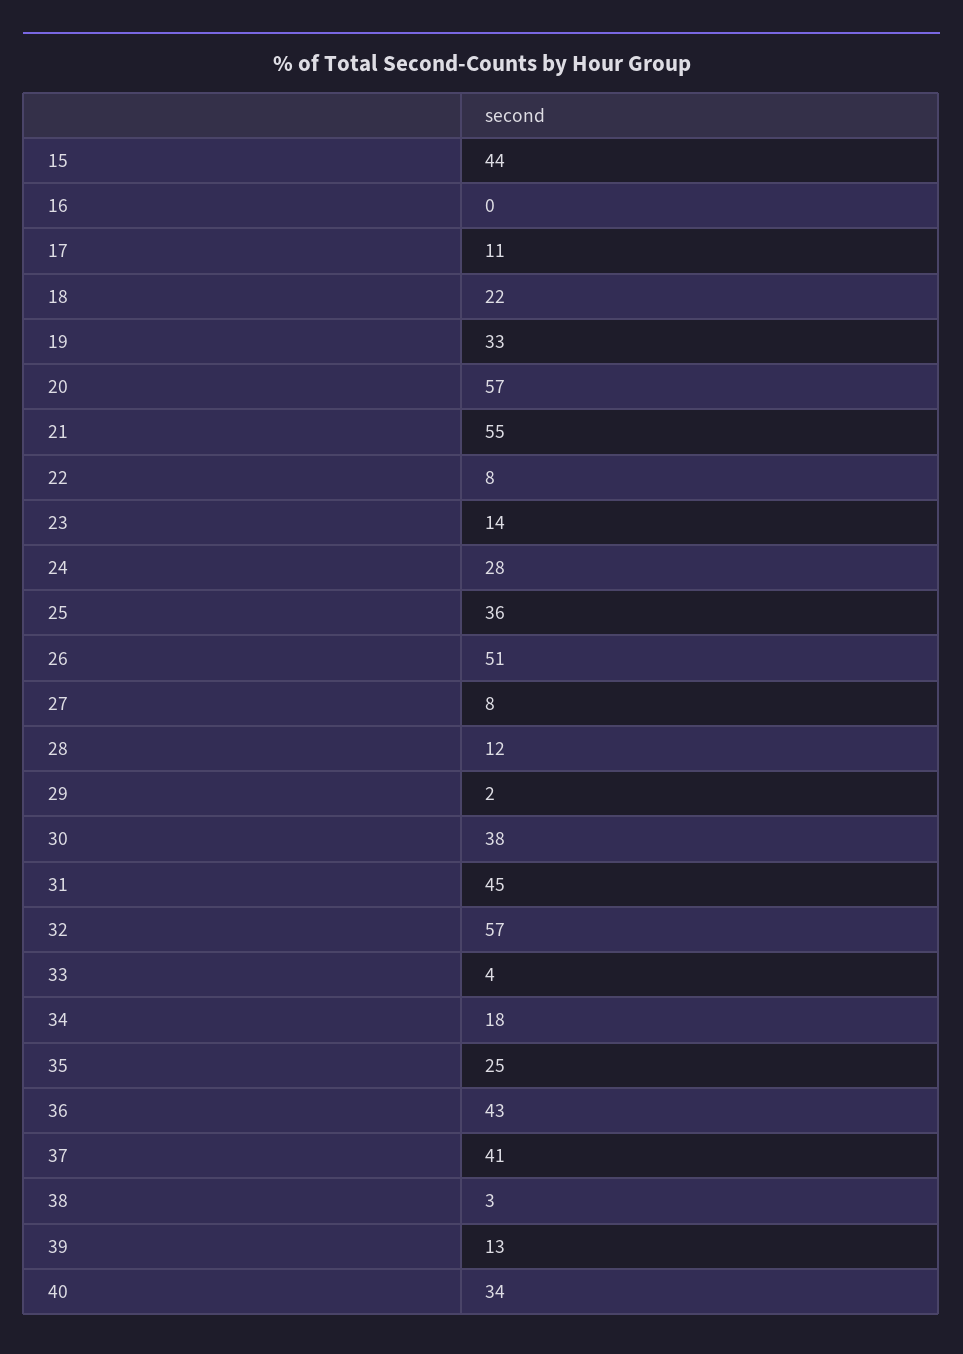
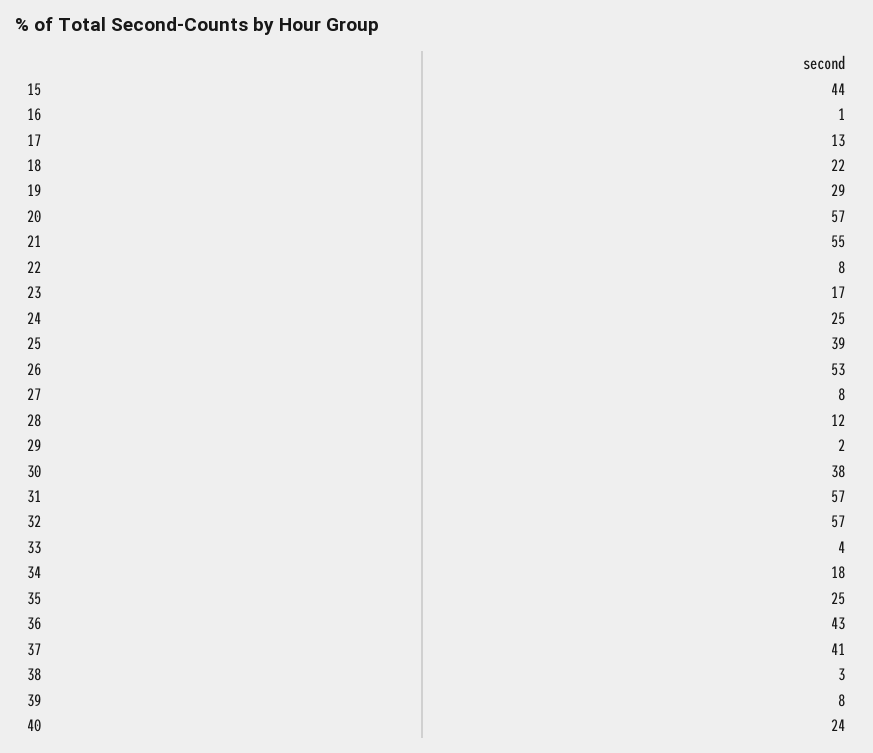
  {
    "15": 44,
-   "16": 0,
+   "16": 1,
-   "17": 11,
+   "17": 13,
    "18": 22,
-   "19": 33,
+   "19": 29,
    "20": 57,
    "21": 55,
    "22": 8,
-   "23": 14,
+   "23": 17,
-   "24": 28,
+   "24": 25,
-   "25": 36,
+   "25": 39,
-   "26": 51,
+   "26": 53,
    "27": 8,
    "28": 12,
    "29": 2,
    "30": 38,
-   "31": 45,
+   "31": 57,
    "32": 57,
    "33": 4,
    "34": 18,
    "35": 25,
    "36": 43,
    "37": 41,
    "38": 3,
-   "39": 13,
+   "39": 8,
-   "40": 34
+   "40": 24
  }

